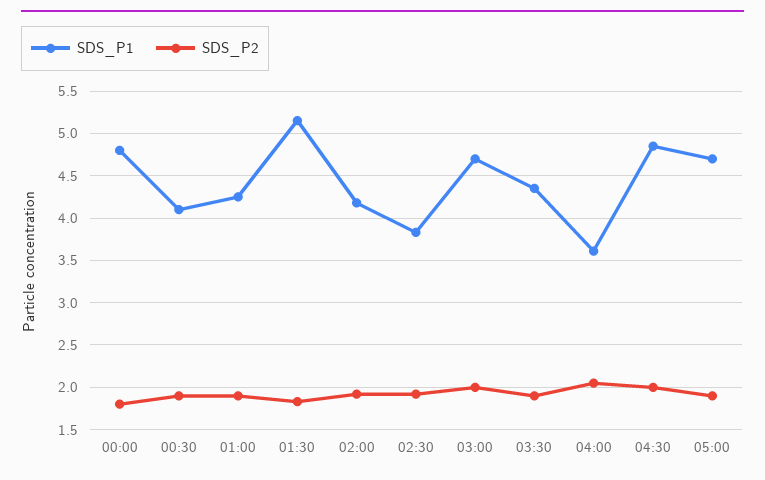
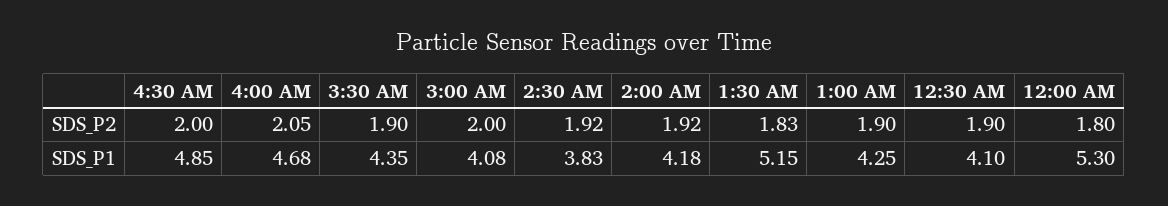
  {
    "SDS_P1": {
-     "00:00": 4.8,
+     "00:00": 5.3,
      "00:30": 4.1,
      "01:00": 4.25,
      "01:30": 5.15,
      "02:00": 4.18,
      "02:30": 3.83,
-     "03:00": 4.7,
+     "03:00": 4.08,
      "03:30": 4.35,
-     "04:00": 3.6,
+     "04:00": 4.68,
-     "04:30": 4.85,
+     "04:30": 4.85
-     "05:00": 4.7
    },
    "SDS_P2": {
      "00:00": 1.8,
      "00:30": 1.9,
      "01:00": 1.9,
      "01:30": 1.83,
      "02:00": 1.92,
      "02:30": 1.92,
      "03:00": 2,
      "03:30": 1.9,
      "04:00": 2.05,
-     "04:30": 2,
+     "04:30": 2
-     "05:00": 1.9
    }
  }

